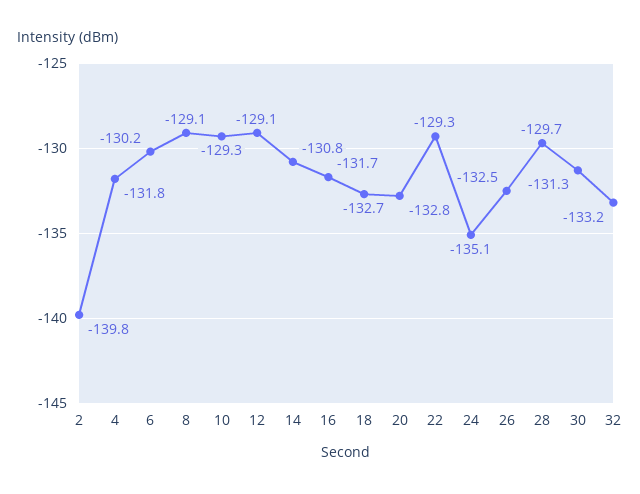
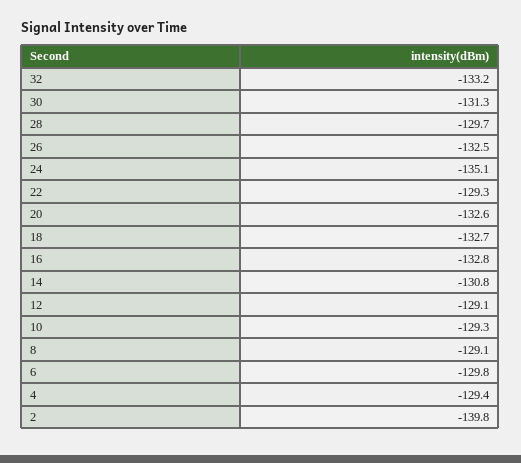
  {
    "2": -139.8,
-   "4": -131.8,
+   "4": -129.4,
-   "6": -130.2,
+   "6": -129.8,
    "8": -129.1,
    "10": -129.3,
    "12": -129.1,
    "14": -130.8,
-   "16": -131.7,
+   "16": -132.8,
    "18": -132.7,
-   "20": -132.8,
+   "20": -132.6,
    "22": -129.3,
    "24": -135.1,
    "26": -132.5,
    "28": -129.7,
    "30": -131.3,
    "32": -133.2
  }

